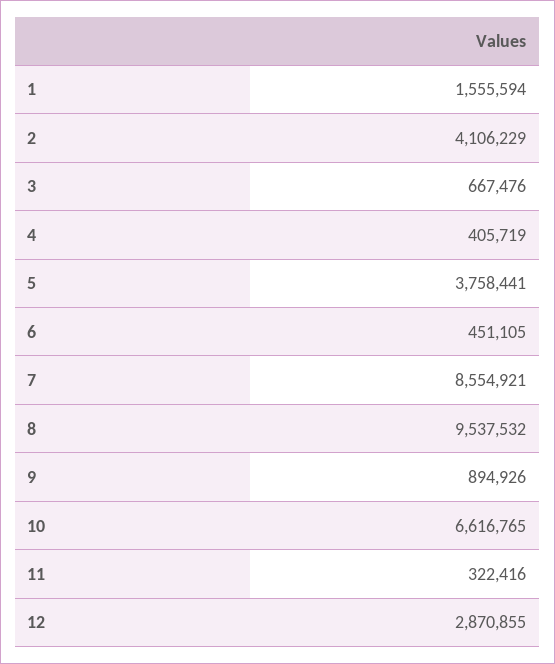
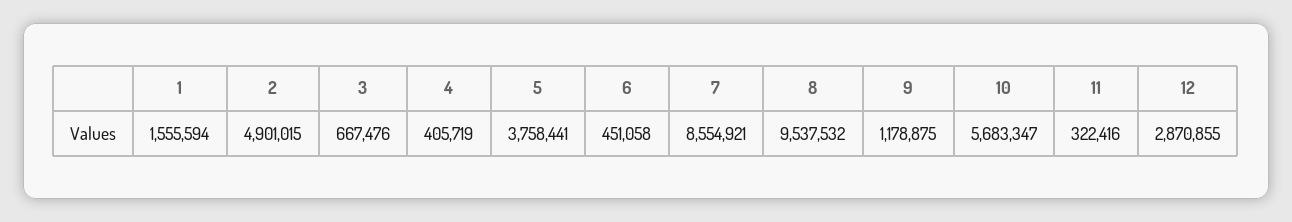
  {
    "1": 1555594,
-   "2": 4106229,
+   "2": 4901015,
    "3": 667476,
    "4": 405719,
    "5": 3758441,
-   "6": 451105,
+   "6": 451058,
    "7": 8554921,
    "8": 9537532,
-   "9": 894926,
+   "9": 1178875,
-   "10": 6616765,
+   "10": 5683347,
    "11": 322416,
    "12": 2870855
  }

